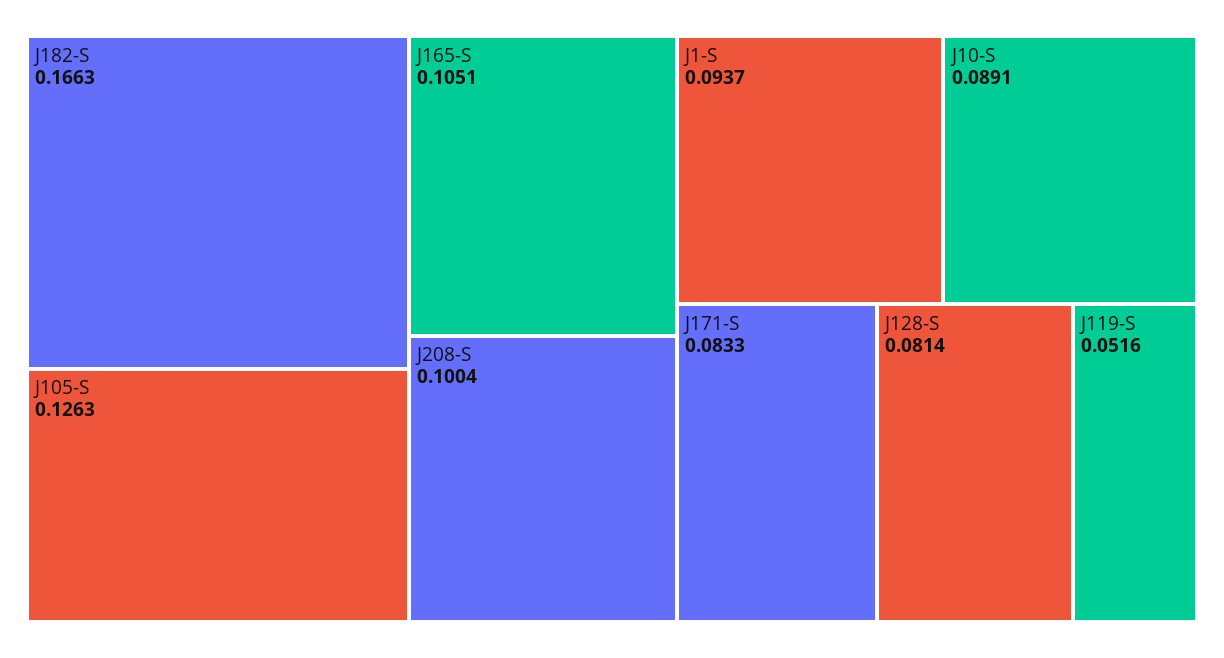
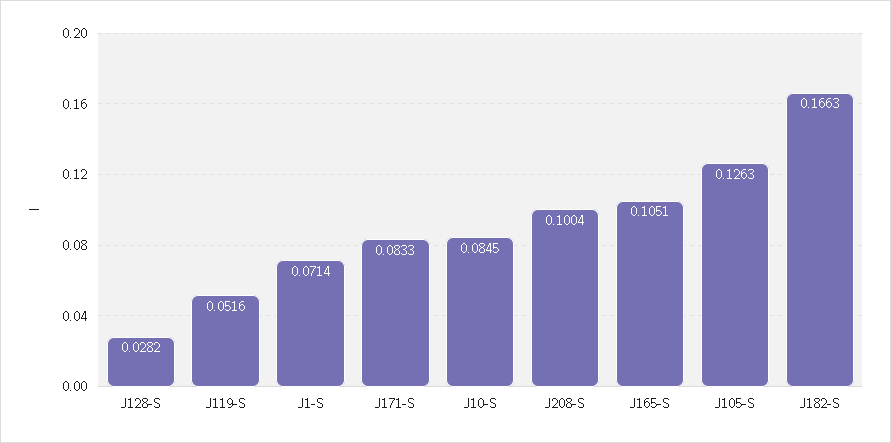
  {
    "J182-S": 0.1663,
    "J105-S": 0.1263,
    "J165-S": 0.1051,
    "J208-S": 0.1004,
-   "J1-S": 0.0937,
+   "J1-S": 0.0714,
-   "J10-S": 0.0891,
+   "J10-S": 0.0845,
    "J171-S": 0.0833,
-   "J128-S": 0.0814,
+   "J128-S": 0.0282,
    "J119-S": 0.0516
  }

